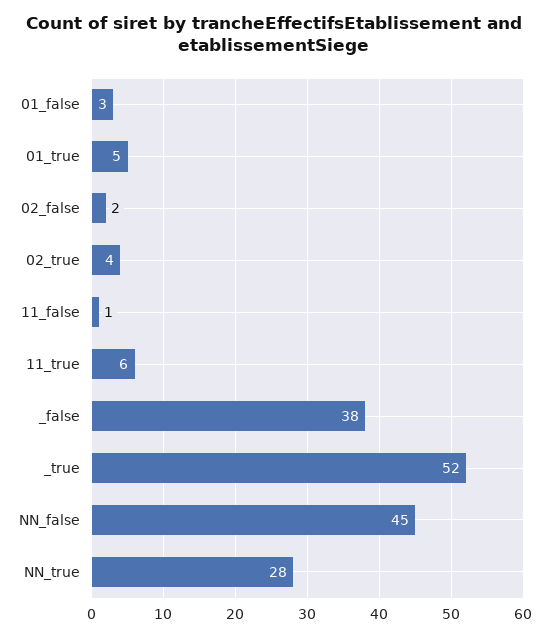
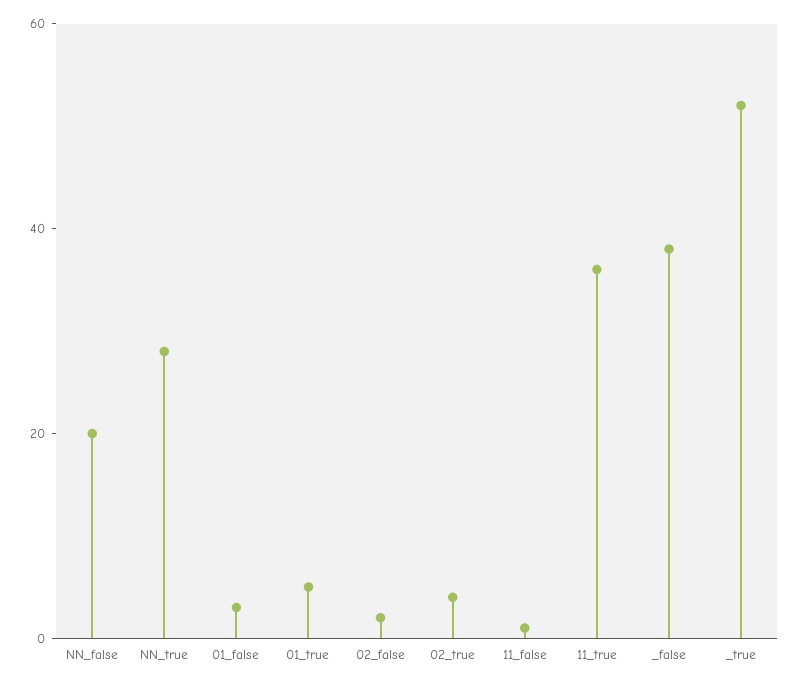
  {
    "01_false": 3,
    "01_true": 5,
    "02_false": 2,
    "02_true": 4,
    "11_false": 1,
-   "11_true": 6,
+   "11_true": 35,
    "_false": 38,
    "_true": 52,
-   "NN_false": 45,
+   "NN_false": 20,
    "NN_true": 28
  }

